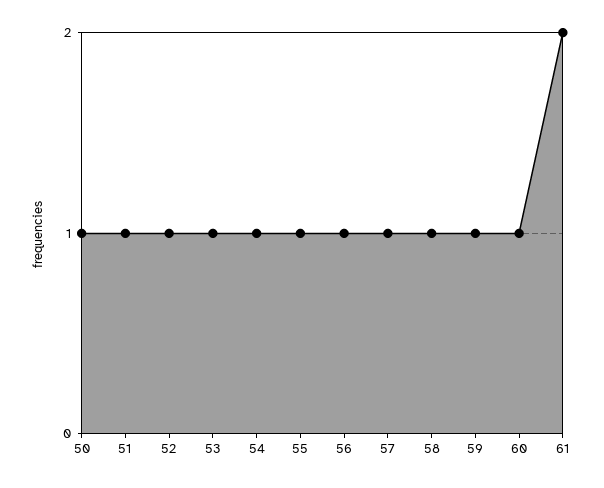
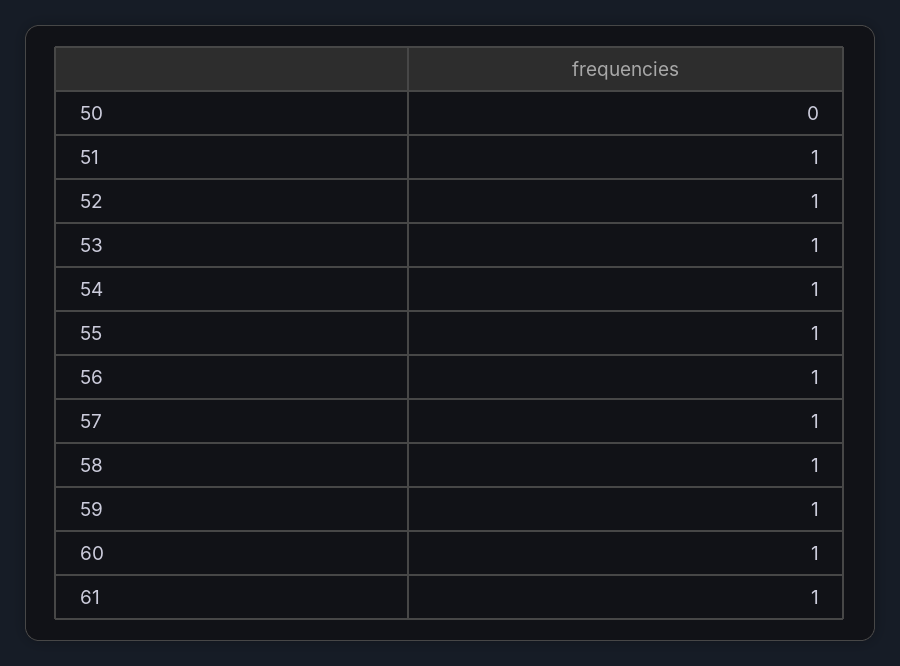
  {
-   "50": 1,
+   "50": 0,
    "51": 1,
    "52": 1,
    "53": 1,
    "54": 1,
    "55": 1,
    "56": 1,
    "57": 1,
    "58": 1,
    "59": 1,
    "60": 1,
-   "61": 2
+   "61": 1
  }

